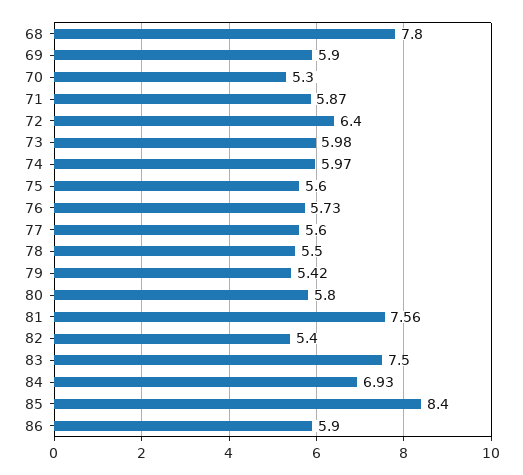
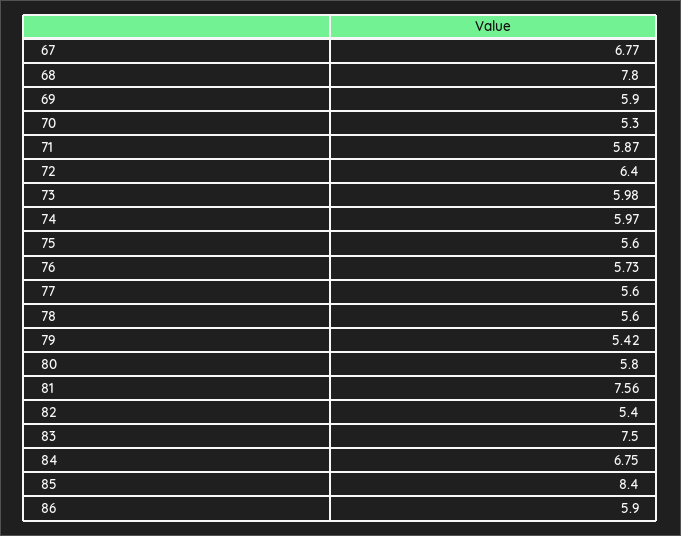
  {
    "68": 7.8,
    "69": 5.9,
    "70": 5.3,
    "71": 5.87,
    "72": 6.4,
    "73": 5.98,
    "74": 5.97,
    "75": 5.6,
    "76": 5.73,
    "77": 5.6,
-   "78": 5.5,
+   "78": 5.6,
    "79": 5.42,
    "80": 5.8,
    "81": 7.56,
    "82": 5.4,
    "83": 7.5,
-   "84": 6.93,
+   "84": 6.75,
    "85": 8.4,
-   "86": 5.9
+   "86": 5.9,
+   "67": 6.77
  }

